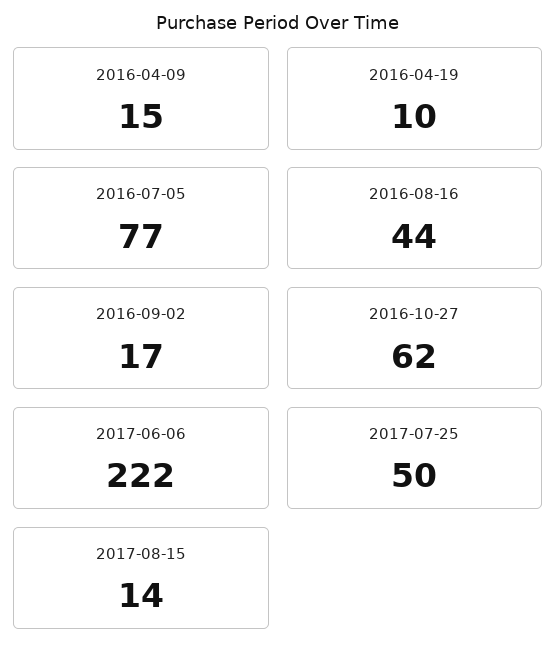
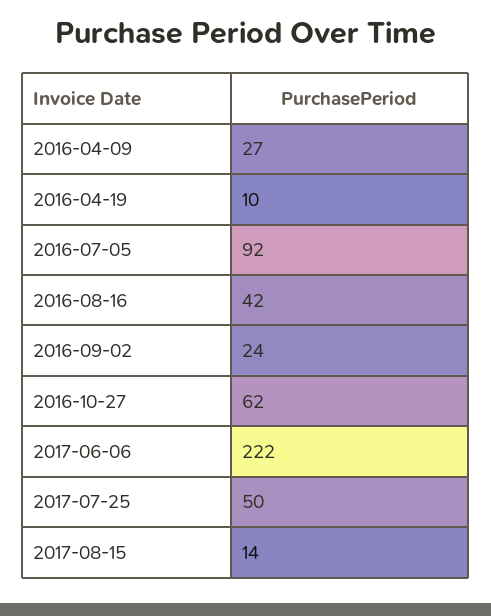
  {
-   "2016-04-09": 15,
+   "2016-04-09": 27,
    "2016-04-19": 10,
-   "2016-07-05": 77,
+   "2016-07-05": 92,
-   "2016-08-16": 44,
+   "2016-08-16": 42,
-   "2016-09-02": 17,
+   "2016-09-02": 24,
    "2016-10-27": 62,
    "2017-06-06": 222,
    "2017-07-25": 50,
    "2017-08-15": 14
  }

